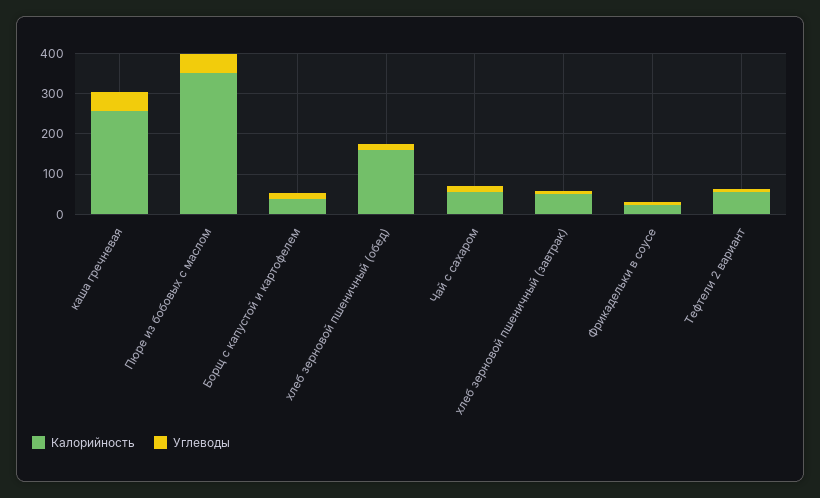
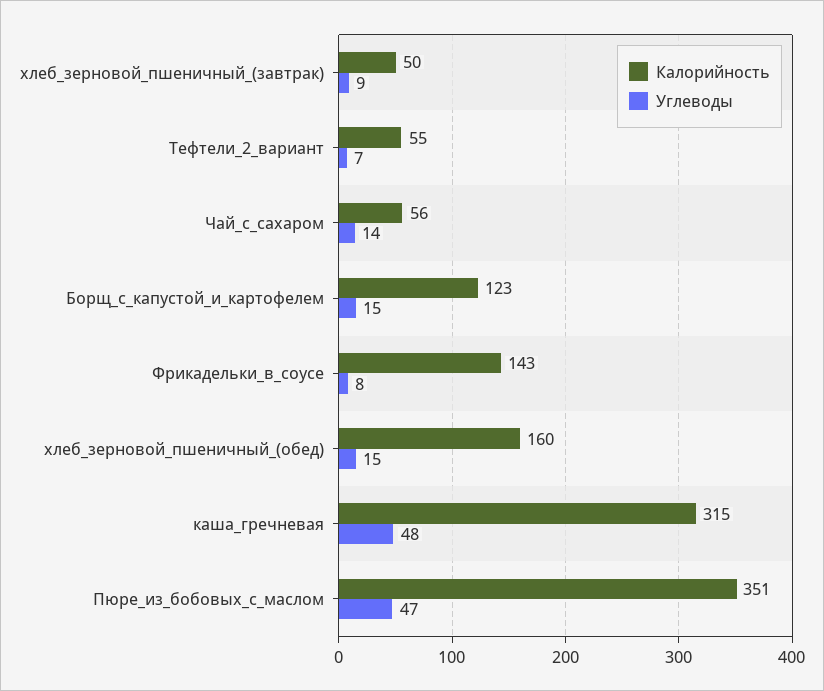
  {
    "Калорийность": {
-     "каша гречневая": 260,
+     "каша гречневая": 315,
      "Пюре из бобовых с маслом": 351,
-     "Борщ с капустой и картофелем": 40,
+     "Борщ с капустой и картофелем": 123,
      "хлеб зерновой пшеничный (обед)": 160,
      "Чай с сахаром": 56,
      "хлеб зерновой пшеничный (завтрак)": 50,
-     "Фрикадельки в соусе": 20,
+     "Фрикадельки в соусе": 143,
      "Тефтели 2 вариант": 55
    },
    "Углеводы": {
      "каша гречневая": 48,
      "Пюре из бобовых с маслом": 47,
      "Борщ с капустой и картофелем": 15,
      "хлеб зерновой пшеничный (обед)": 15,
      "Чай с сахаром": 14,
      "хлеб зерновой пшеничный (завтрак)": 9,
      "Фрикадельки в соусе": 8,
      "Тефтели 2 вариант": 7
    }
  }

